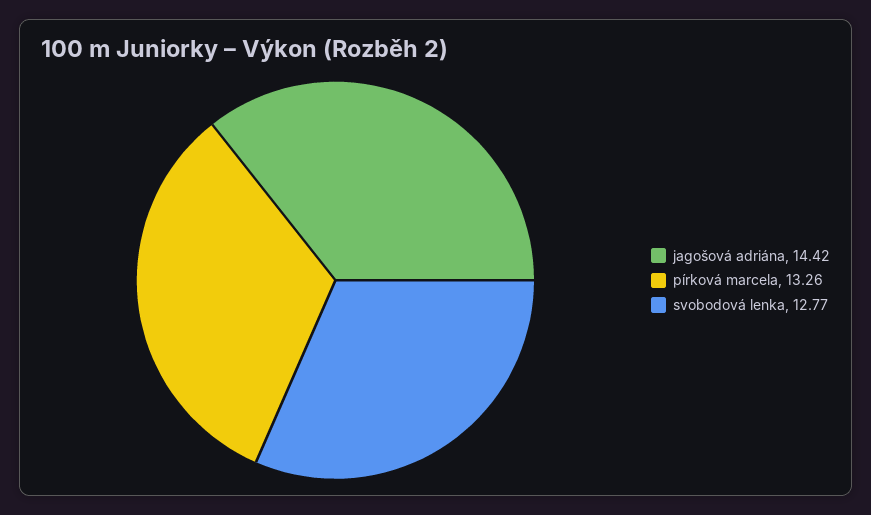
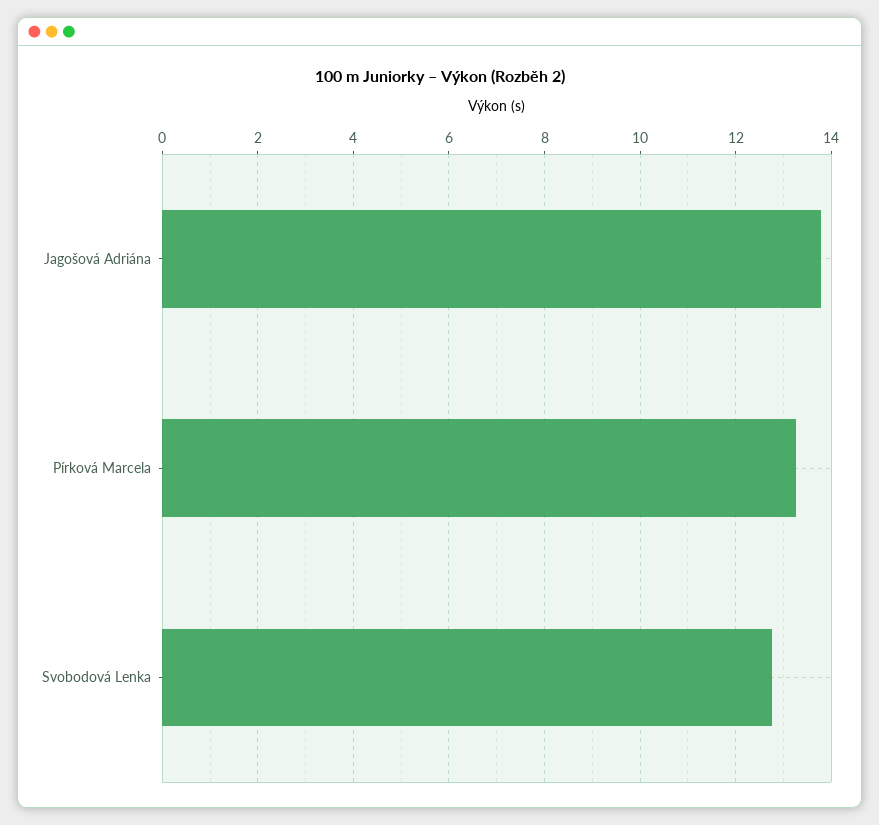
  {
-   "jagošová adriána": 14.42,
+   "jagošová adriána": 13.8,
    "pírková marcela": 13.26,
    "svobodová lenka": 12.77
  }

